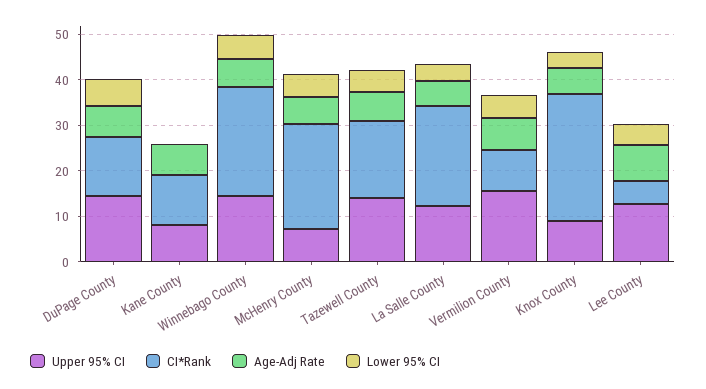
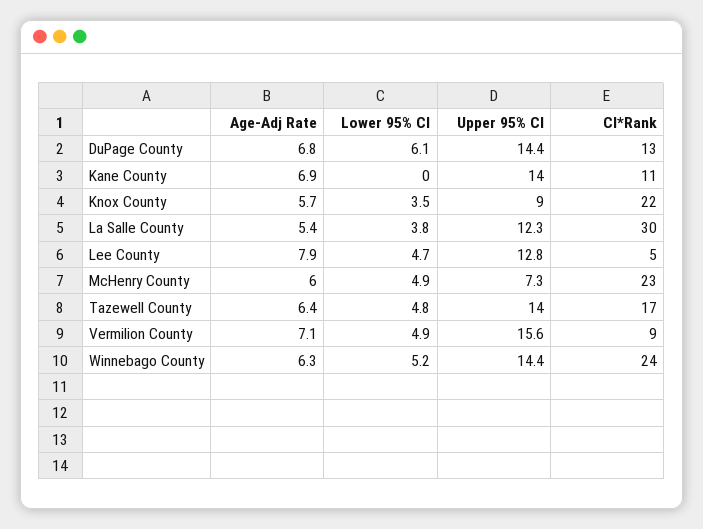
  {
    "Upper 95% CI": {
      "DuPage County": 14.4,
-     "Kane County": 8,
+     "Kane County": 14,
      "Winnebago County": 14.4,
      "McHenry County": 7.3,
      "Tazewell County": 14,
      "La Salle County": 12.3,
      "Vermilion County": 15.6,
      "Knox County": 9,
      "Lee County": 12.8
    },
    "CI*Rank": {
      "DuPage County": 13,
      "Kane County": 11,
      "Winnebago County": 24,
      "McHenry County": 23,
      "Tazewell County": 17,
-     "La Salle County": 22,
+     "La Salle County": 30,
      "Vermilion County": 9,
-     "Knox County": 28,
+     "Knox County": 22,
      "Lee County": 5
    },
    "Age-Adj Rate": {
      "DuPage County": 6.8,
      "Kane County": 6.9,
      "Winnebago County": 6.3,
      "McHenry County": 6,
      "Tazewell County": 6.4,
      "La Salle County": 5.4,
      "Vermilion County": 7.1,
      "Knox County": 5.7,
      "Lee County": 7.9
    },
    "Lower 95% CI": {
      "DuPage County": 6.1,
      "Kane County": 0,
      "Winnebago County": 5.2,
      "McHenry County": 4.9,
      "Tazewell County": 4.8,
      "La Salle County": 3.8,
      "Vermilion County": 4.9,
      "Knox County": 3.5,
      "Lee County": 4.7
    }
  }

